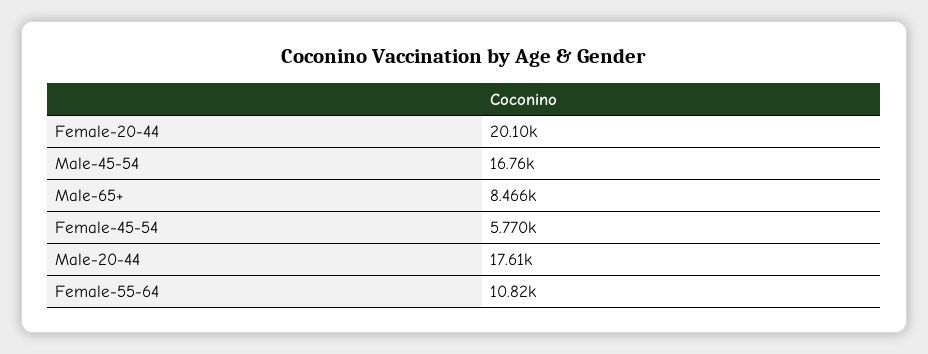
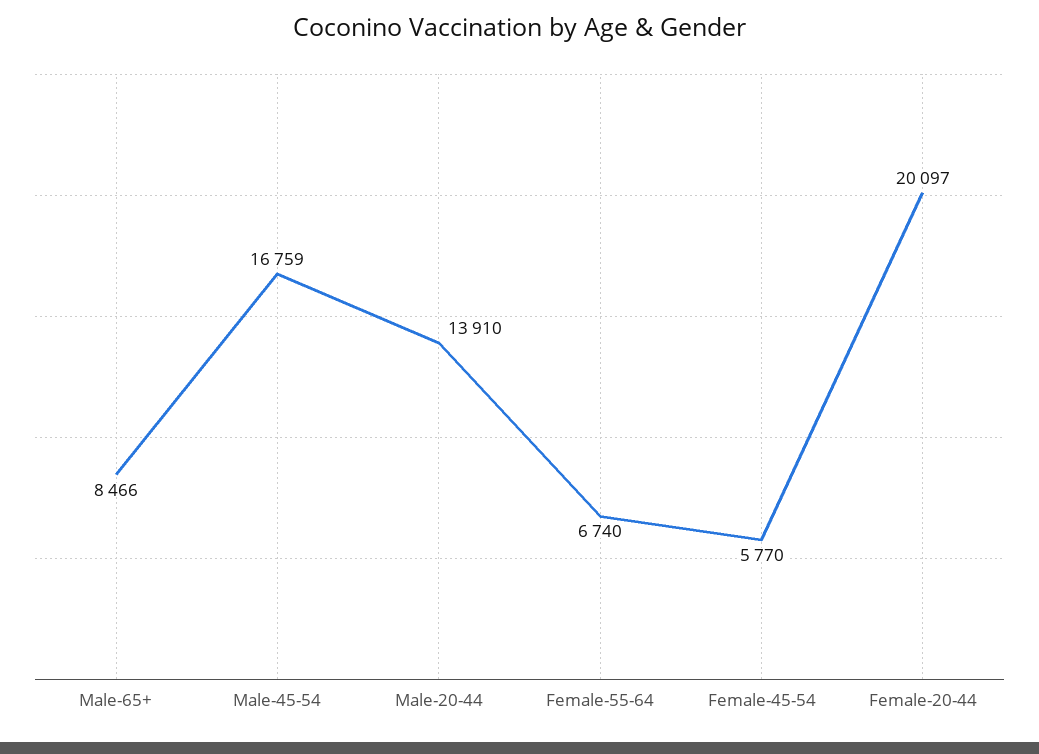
  {
    "Female-20-44": 20097,
    "Male-45-54": 16759,
    "Male-65+": 8466,
    "Female-45-54": 5770,
-   "Male-20-44": 17610,
+   "Male-20-44": 13910,
-   "Female-55-64": 10820
+   "Female-55-64": 6740
  }

